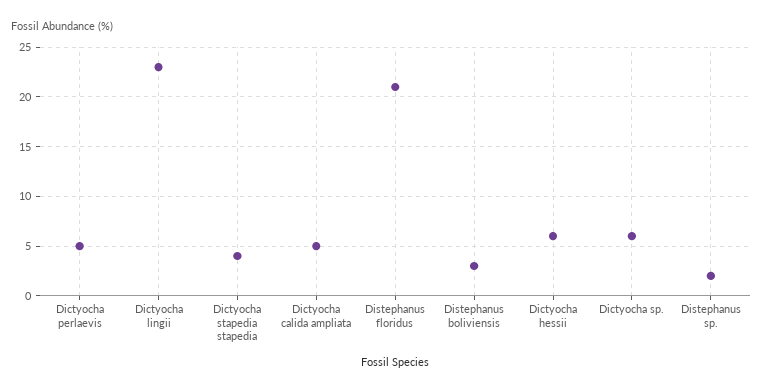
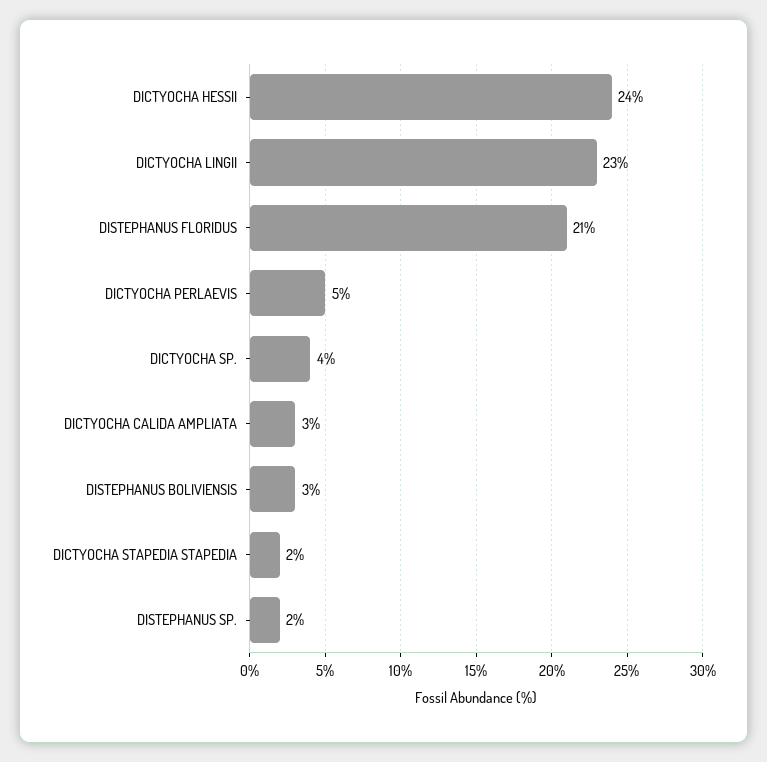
  {
    "Dictyocha perlaevis": 5,
    "Dictyocha lingii": 23,
-   "Dictyocha stapedia stapedia": 4,
+   "Dictyocha stapedia stapedia": 2,
-   "Dictyocha calida ampliata": 5,
+   "Dictyocha calida ampliata": 3,
    "Distephanus floridus": 21,
    "Distephanus boliviensis": 3,
-   "Dictyocha hessii": 6,
+   "Dictyocha hessii": 24,
-   "Dictyocha sp.": 6,
+   "Dictyocha sp.": 4,
    "Distephanus sp.": 2
  }

